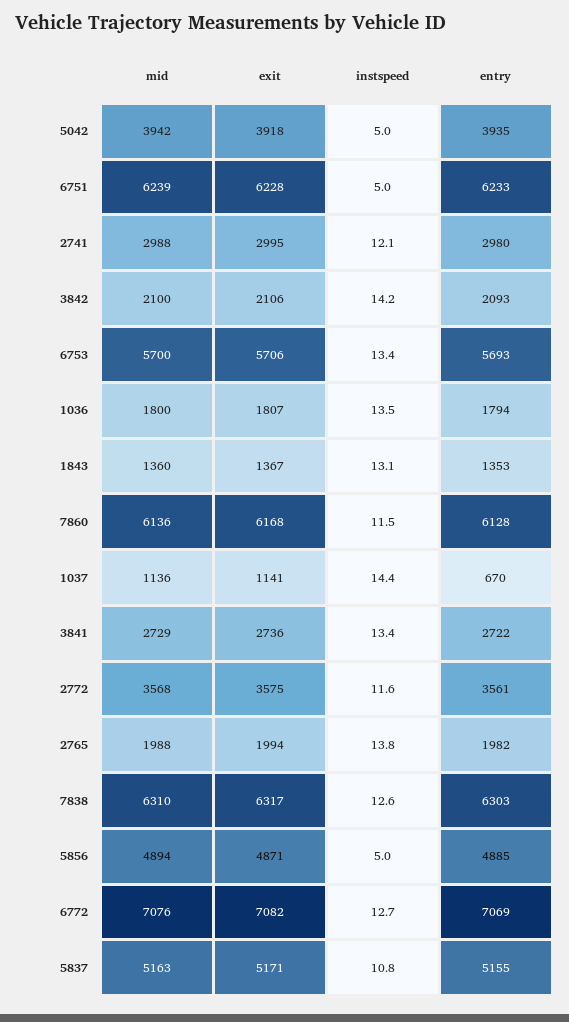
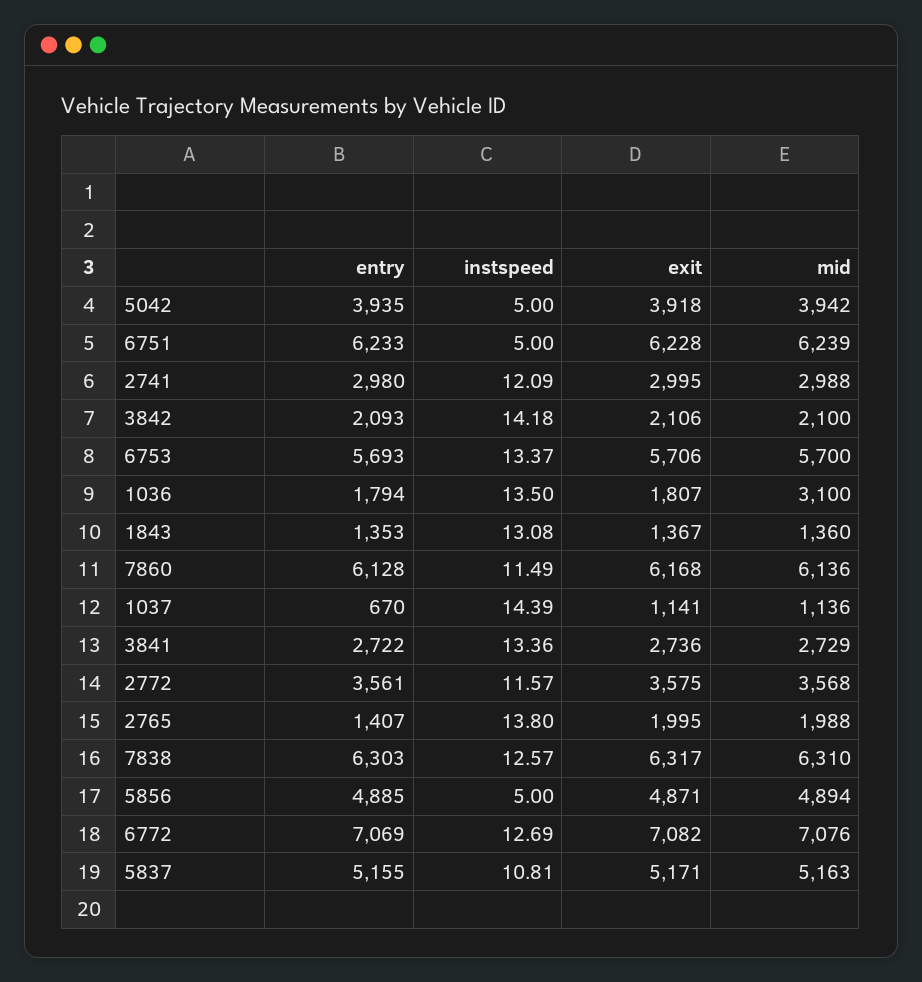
  {
    "mid": {
      "5042": 3942,
      "6751": 6239,
      "2741": 2988,
      "3842": 2100,
      "6753": 5700,
-     "1036": 1800,
+     "1036": 3100,
      "1843": 1360,
      "7860": 6136,
      "1037": 1136,
      "3841": 2729,
      "2772": 3568,
      "2765": 1988,
      "7838": 6310,
      "5856": 4894,
      "6772": 7076,
      "5837": 5163
    },
    "exit": {
      "5042": 3918,
      "6751": 6228,
      "2741": 2995,
      "3842": 2106,
      "6753": 5706,
      "1036": 1807,
      "1843": 1367,
      "7860": 6168,
      "1037": 1141,
      "3841": 2736,
      "2772": 3575,
-     "2765": 1994,
+     "2765": 1995,
      "7838": 6317,
      "5856": 4871,
      "6772": 7082,
      "5837": 5171
    },
    "instspeed": {
      "5042": 5,
      "6751": 5,
      "2741": 12.09,
      "3842": 14.18,
      "6753": 13.37,
      "1036": 13.5,
      "1843": 13.08,
      "7860": 11.49,
      "1037": 14.39,
      "3841": 13.36,
      "2772": 11.57,
      "2765": 13.8,
      "7838": 12.57,
      "5856": 5,
      "6772": 12.69,
      "5837": 10.81
    },
    "entry": {
      "5042": 3935,
      "6751": 6233,
      "2741": 2980,
      "3842": 2093,
      "6753": 5693,
      "1036": 1794,
      "1843": 1353,
      "7860": 6128,
      "1037": 670,
      "3841": 2722,
      "2772": 3561,
-     "2765": 1982,
+     "2765": 1407,
      "7838": 6303,
      "5856": 4885,
      "6772": 7069,
      "5837": 5155
    }
  }

